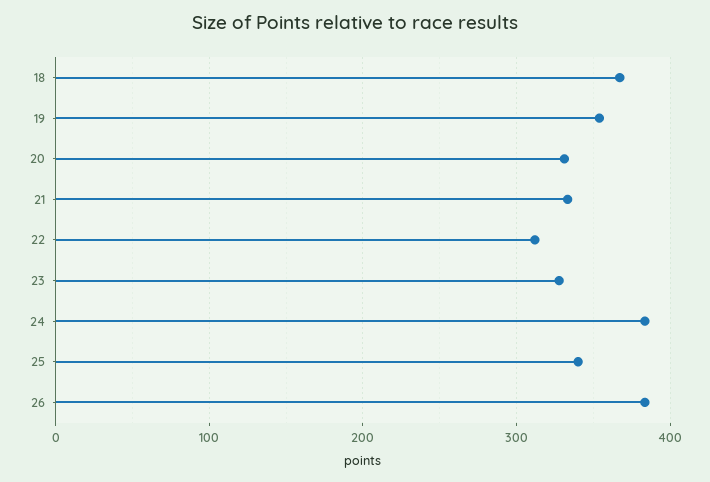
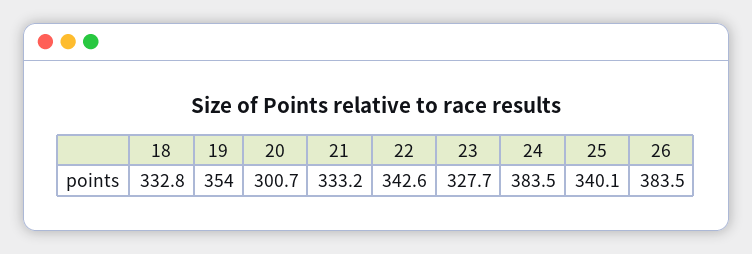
  {
-   "18": 370,
+   "18": 332.8,
    "19": 354,
-   "20": 330,
+   "20": 300.7,
    "21": 333.2,
-   "22": 310,
+   "22": 342.6,
    "23": 327.7,
    "24": 383.5,
    "25": 340.1,
    "26": 383.5
  }

